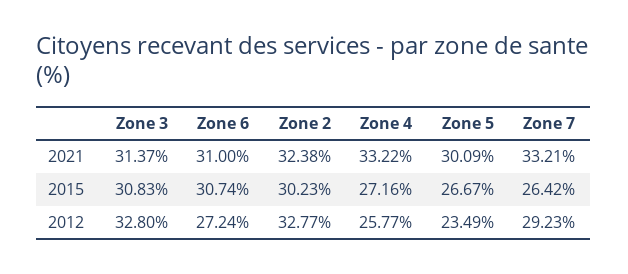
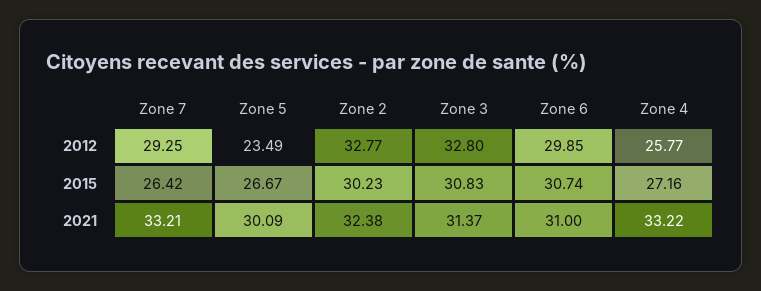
  {
    "Zone 3": {
      "2021": 31.37,
      "2015": 30.83,
      "2012": 32.8
    },
    "Zone 6": {
      "2021": 31,
      "2015": 30.74,
-     "2012": 27.24
+     "2012": 29.85
    },
    "Zone 2": {
      "2021": 32.38,
      "2015": 30.23,
      "2012": 32.77
    },
    "Zone 4": {
      "2021": 33.22,
      "2015": 27.16,
      "2012": 25.77
    },
    "Zone 5": {
      "2021": 30.09,
      "2015": 26.67,
      "2012": 23.49
    },
    "Zone 7": {
      "2021": 33.21,
      "2015": 26.42,
-     "2012": 29.23
+     "2012": 29.25
    }
  }

